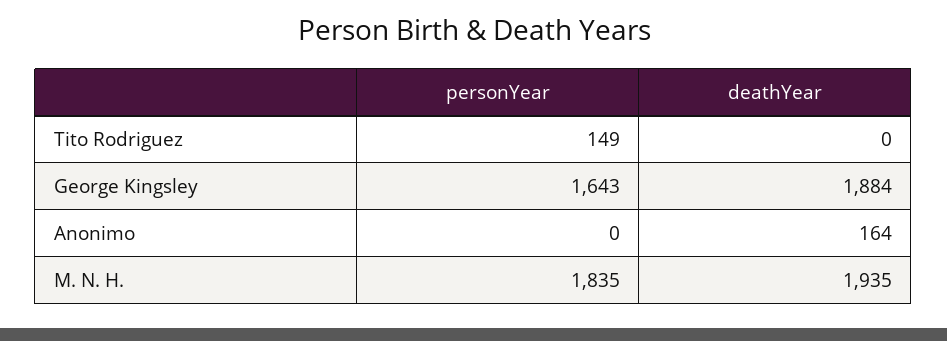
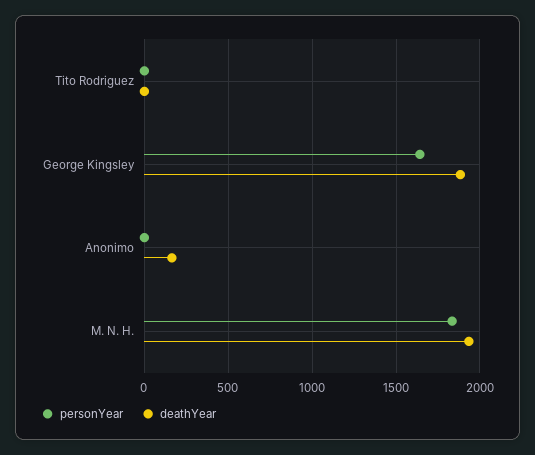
  {
    "personYear": {
-     "Tito Rodriguez": 149,
+     "Tito Rodriguez": 0,
      "George Kingsley": 1643,
      "Anonimo": 0,
      "M. N. H.": 1835
    },
    "deathYear": {
      "Tito Rodriguez": 0,
      "George Kingsley": 1884,
      "Anonimo": 164,
      "M. N. H.": 1935
    }
  }

